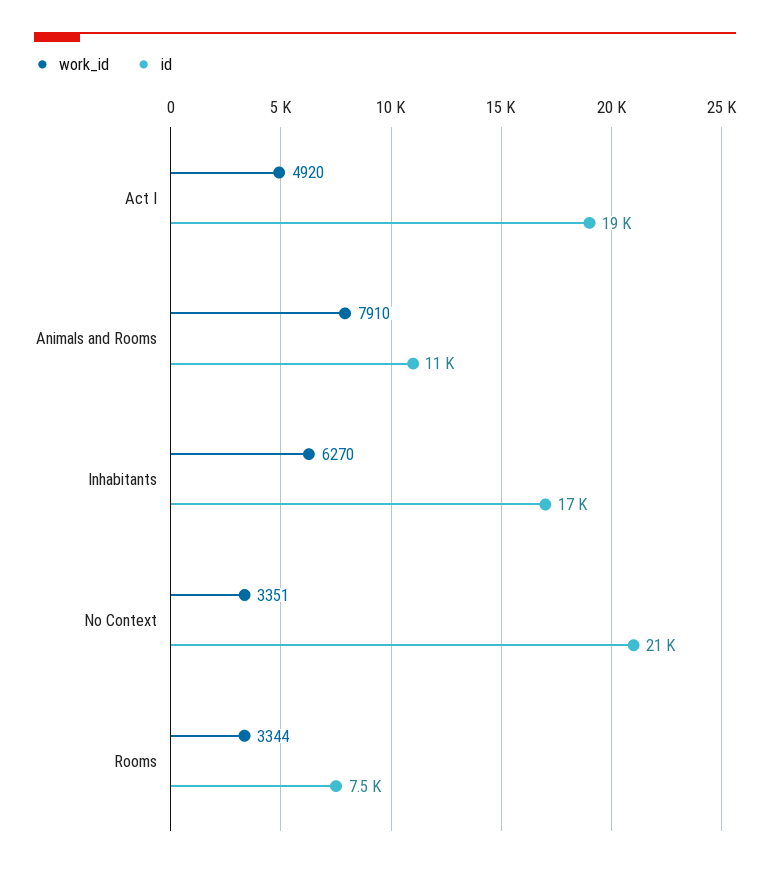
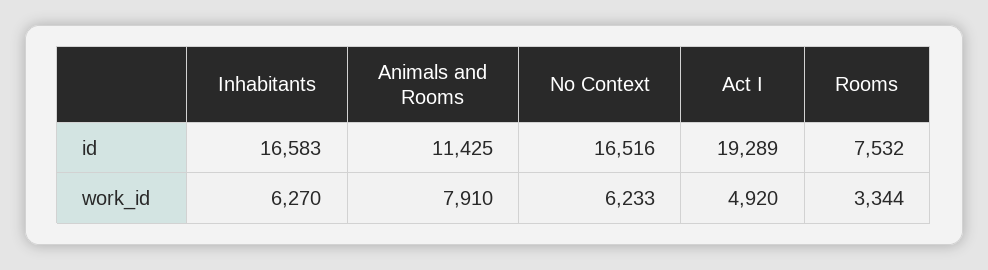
  {
    "work_id": {
      "Act I": 4920,
      "Animals and Rooms": 7910,
      "Inhabitants": 6270,
-     "No Context": 3351,
+     "No Context": 6233,
      "Rooms": 3344
    },
    "id": {
      "Act I": 19289,
      "Animals and Rooms": 11425,
      "Inhabitants": 16583,
-     "No Context": 21000,
+     "No Context": 16516,
      "Rooms": 7532
    }
  }

